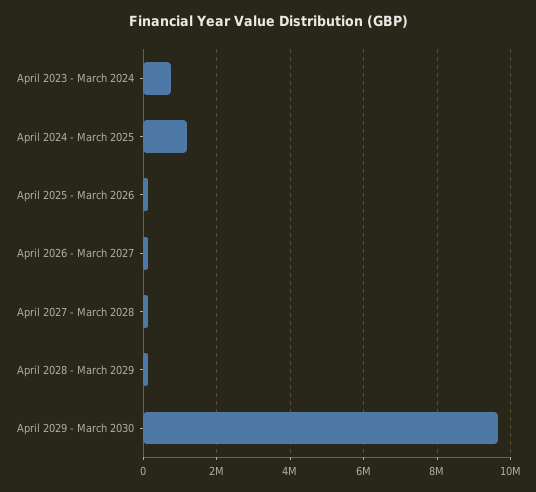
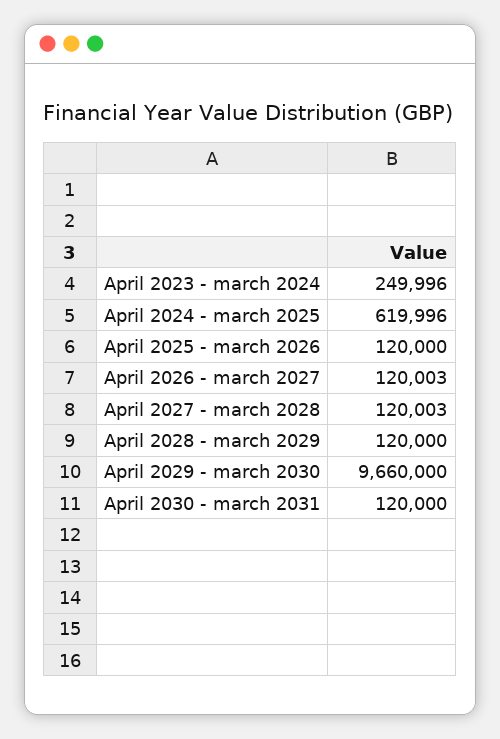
  {
-   "April 2023 - March 2024": 800000,
+   "April 2023 - March 2024": 249996,
-   "April 2024 - March 2025": 1200000,
+   "April 2024 - March 2025": 619996,
    "April 2025 - March 2026": 120000,
    "April 2026 - March 2027": 120003,
    "April 2027 - March 2028": 120003,
    "April 2028 - March 2029": 120000,
-   "April 2029 - March 2030": 9660000
+   "April 2029 - March 2030": 9660000,
+   "April 2030 - march 2031": 120000
  }

